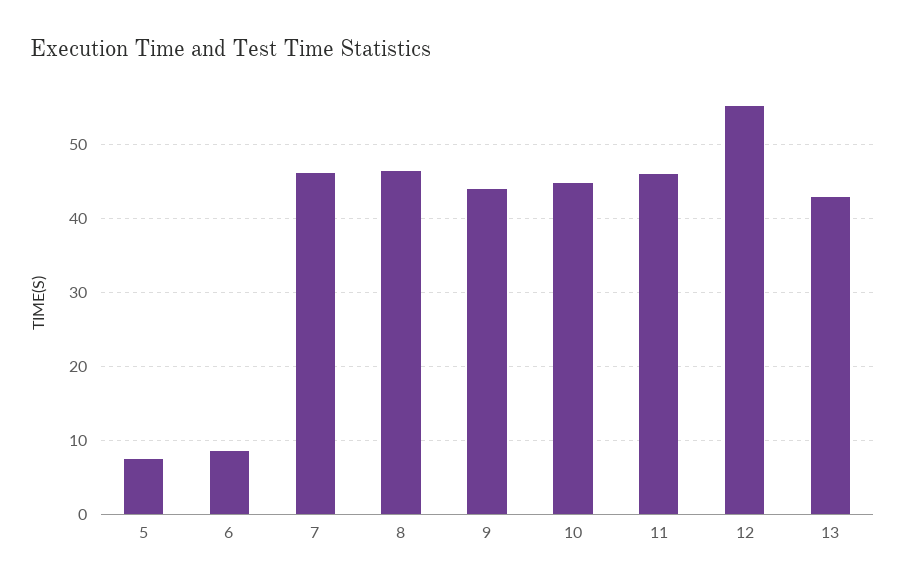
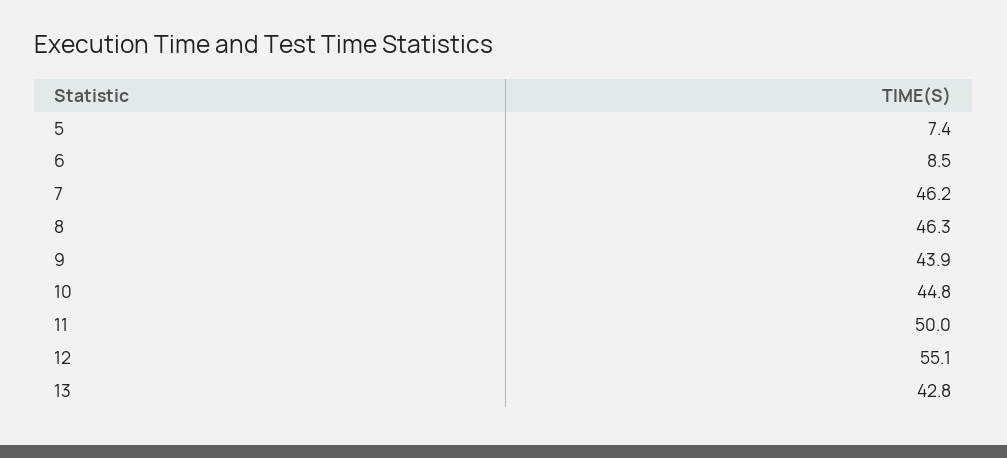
  {
    "5": 7.4,
    "6": 8.5,
    "7": 46.2,
    "8": 46.3,
    "9": 43.9,
    "10": 44.8,
-   "11": 46,
+   "11": 50,
    "12": 55.1,
    "13": 42.8
  }

